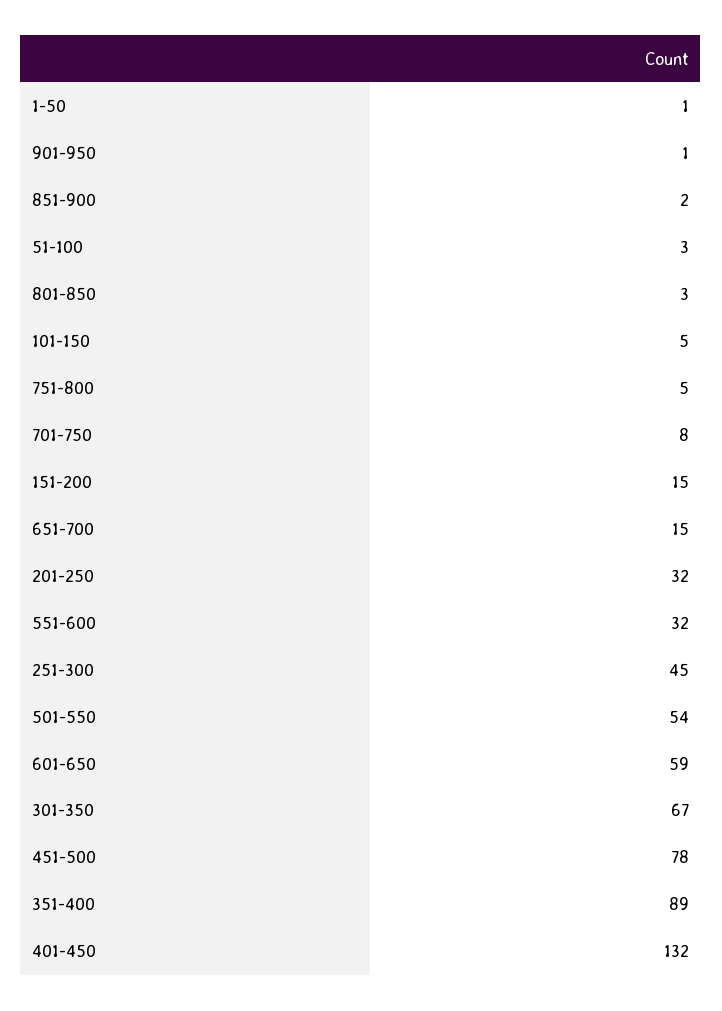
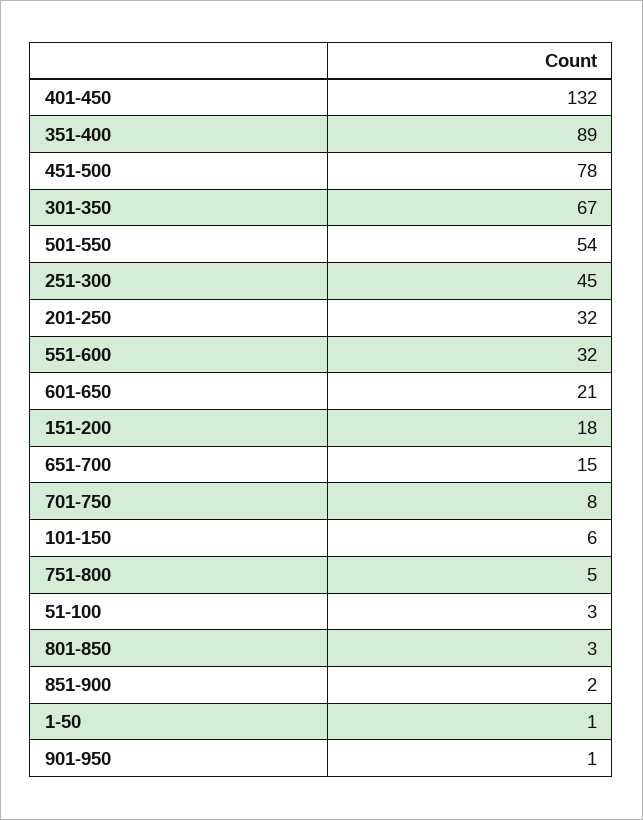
  {
    "1-50": 1,
    "901-950": 1,
    "851-900": 2,
    "51-100": 3,
    "801-850": 3,
-   "101-150": 5,
+   "101-150": 6,
    "751-800": 5,
    "701-750": 8,
-   "151-200": 15,
+   "151-200": 18,
    "651-700": 15,
    "201-250": 32,
    "551-600": 32,
    "251-300": 45,
    "501-550": 54,
-   "601-650": 59,
+   "601-650": 21,
    "301-350": 67,
    "451-500": 78,
    "351-400": 89,
    "401-450": 132
  }

